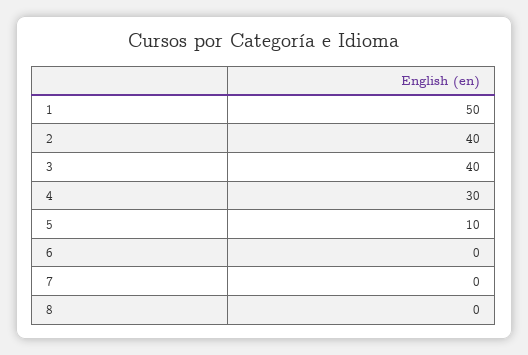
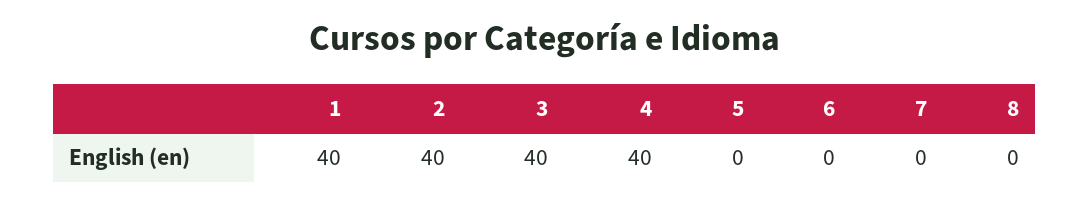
  {
-   "1": 50,
+   "1": 40,
    "2": 40,
    "3": 40,
-   "4": 30,
+   "4": 40,
-   "5": 10,
+   "5": 0,
    "6": 0,
    "7": 0,
    "8": 0
  }

